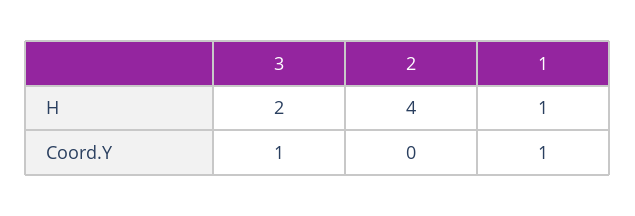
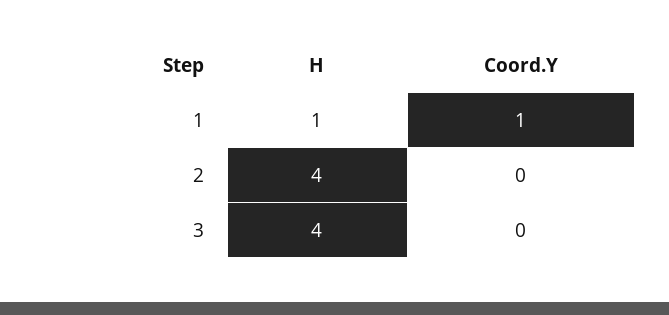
  {
    "3": {
-     "H": 2,
+     "H": 4,
-     "Coord.Y": 1
+     "Coord.Y": 0
    },
    "2": {
      "H": 4,
      "Coord.Y": 0
    },
    "1": {
      "H": 1,
      "Coord.Y": 1
    }
  }

